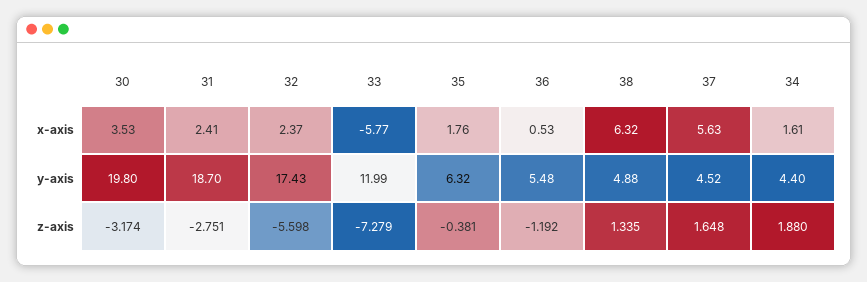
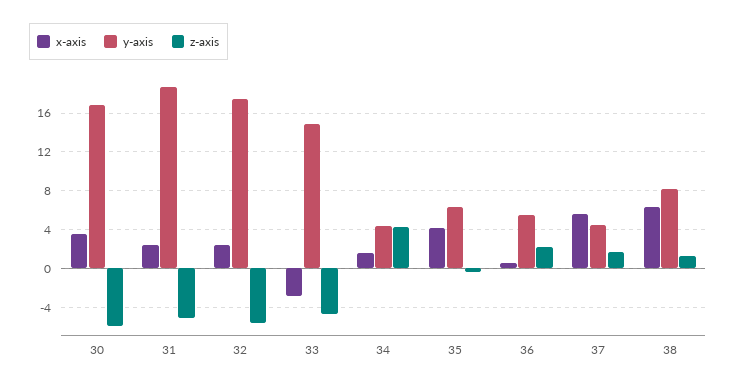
  {
    "x-axis": {
      "30": 3.53,
      "31": 2.41,
      "32": 2.37,
-     "33": -5.77,
+     "33": -3,
-     "35": 1.76,
+     "35": 4,
      "36": 0.53,
      "38": 6.32,
      "37": 5.63,
      "34": 1.61
    },
    "y-axis": {
-     "30": 19.8,
+     "30": 17,
      "31": 18.7,
      "32": 17.43,
-     "33": 11.99,
+     "33": 15,
      "35": 6.32,
      "36": 5.48,
-     "38": 4.88,
+     "38": 8,
      "37": 4.52,
      "34": 4.4
    },
    "z-axis": {
-     "30": -3.174,
+     "30": -6,
-     "31": -2.751,
+     "31": -5,
      "32": -5.598,
-     "33": -7.279,
+     "33": -5,
      "35": -0.381,
-     "36": -1.192,
+     "36": 2,
      "38": 1.335,
      "37": 1.648,
-     "34": 1.88
+     "34": 4
    }
  }

